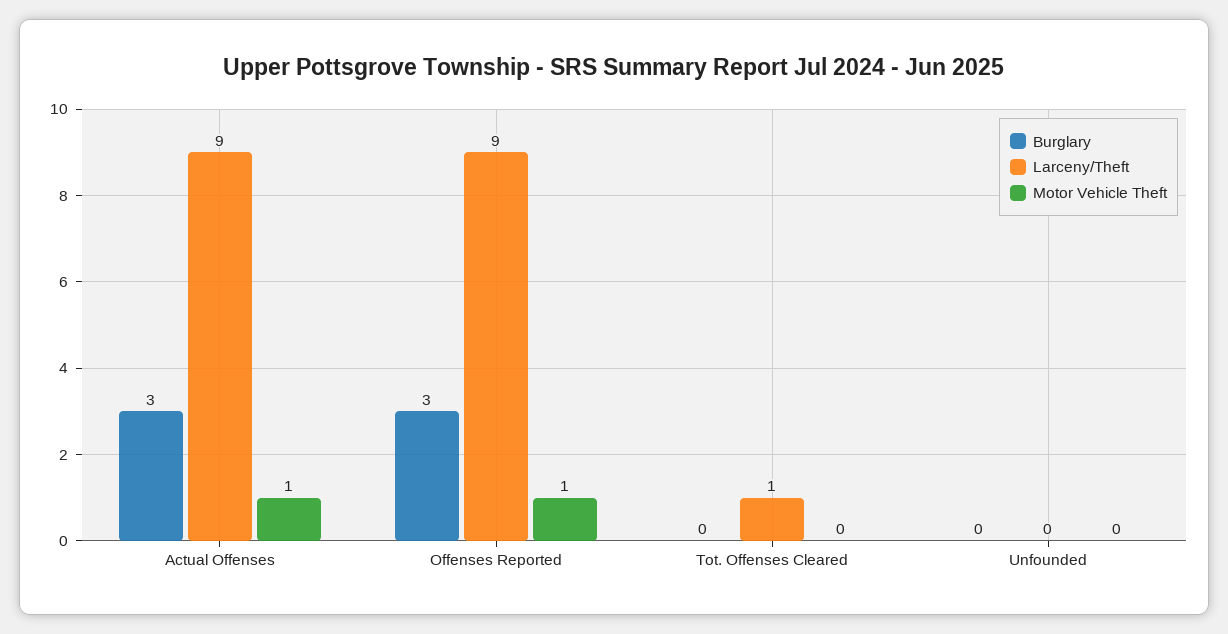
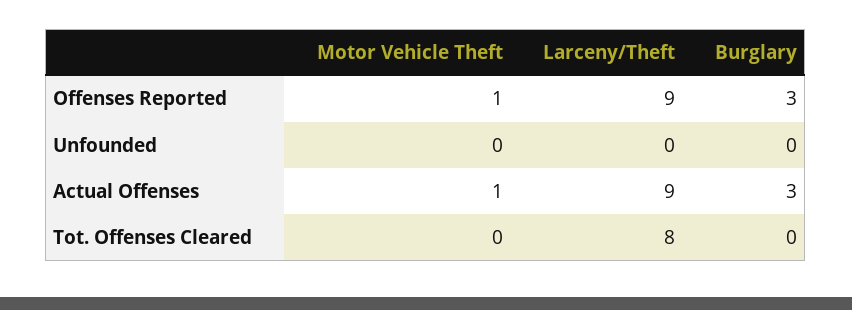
  {
    "Burglary": {
      "Actual Offenses": 3,
      "Offenses Reported": 3,
      "Tot. Offenses Cleared": 0,
      "Unfounded": 0
    },
    "Larceny/Theft": {
      "Actual Offenses": 9,
      "Offenses Reported": 9,
-     "Tot. Offenses Cleared": 1,
+     "Tot. Offenses Cleared": 8,
      "Unfounded": 0
    },
    "Motor Vehicle Theft": {
      "Actual Offenses": 1,
      "Offenses Reported": 1,
      "Tot. Offenses Cleared": 0,
      "Unfounded": 0
    }
  }

